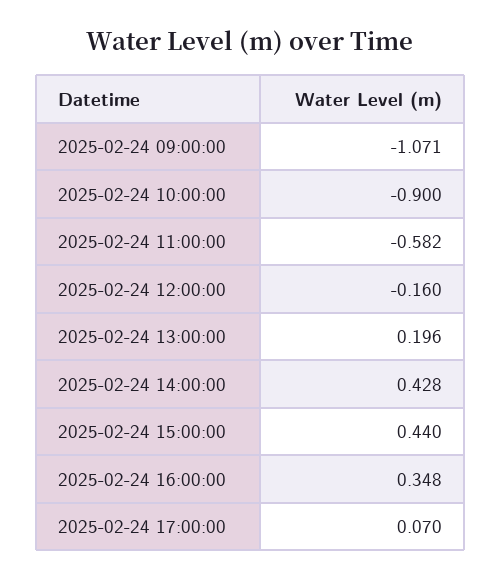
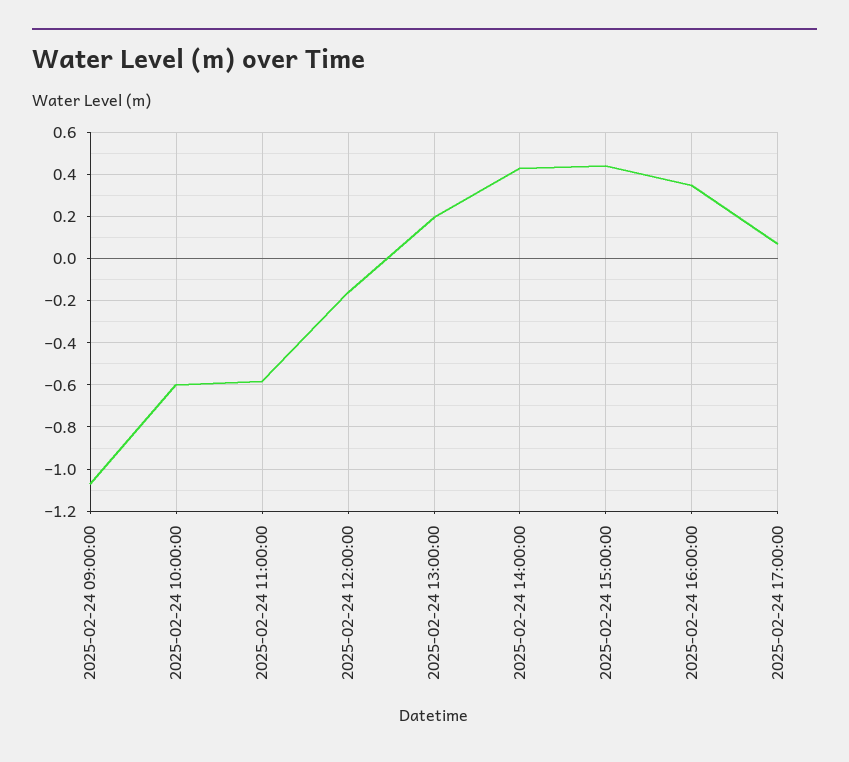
  {
    "2025-02-24 09:00:00": -1.071,
-   "2025-02-24 10:00:00": -0.9,
+   "2025-02-24 10:00:00": -0.6,
    "2025-02-24 11:00:00": -0.582,
    "2025-02-24 12:00:00": -0.16,
    "2025-02-24 13:00:00": 0.196,
    "2025-02-24 14:00:00": 0.428,
    "2025-02-24 15:00:00": 0.44,
    "2025-02-24 16:00:00": 0.348,
    "2025-02-24 17:00:00": 0.07
  }

